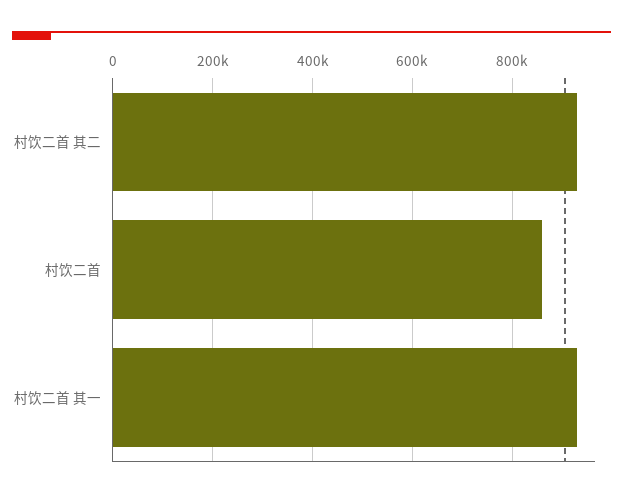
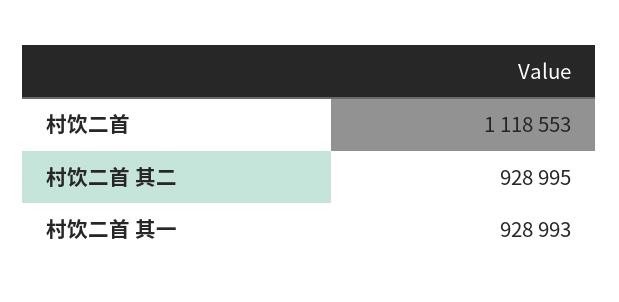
  {
    "村饮二首 其二": 928995,
-   "村饮二首": 860000,
+   "村饮二首": 1118553,
    "村饮二首 其一": 928993
  }

